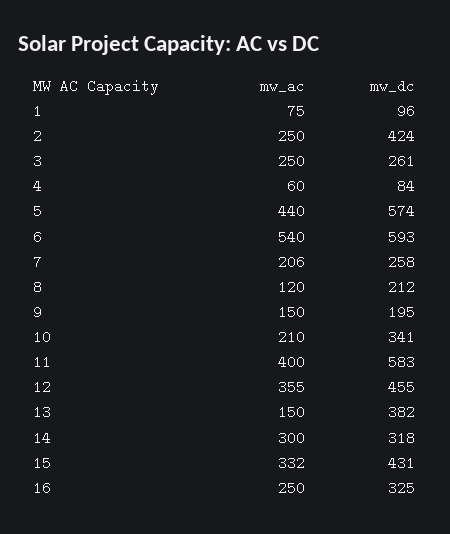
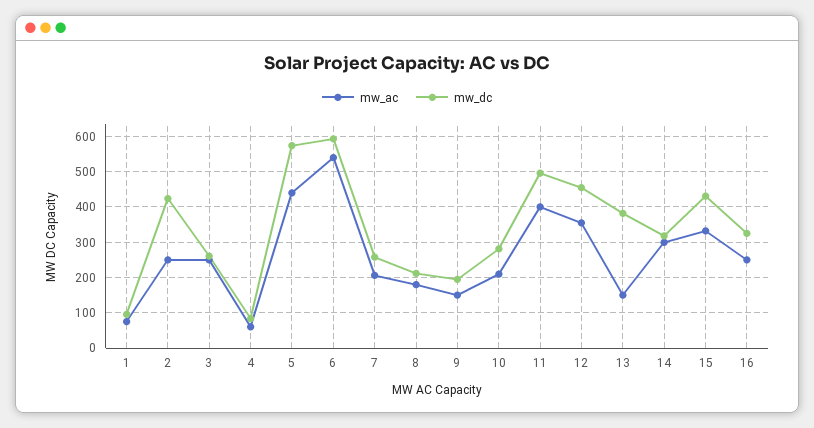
  {
    "mw_ac": {
      "1": 75,
      "2": 250,
      "3": 250,
      "4": 60,
      "5": 440,
      "6": 540,
      "7": 206,
-     "8": 120,
+     "8": 180,
      "9": 150,
      "10": 210,
      "11": 400,
      "12": 355,
      "13": 150,
      "14": 300,
      "15": 332,
      "16": 250
    },
    "mw_dc": {
      "1": 96,
      "2": 424,
      "3": 261,
      "4": 84,
      "5": 574,
      "6": 593,
      "7": 258,
      "8": 212,
      "9": 195,
-     "10": 341,
+     "10": 280,
-     "11": 583,
+     "11": 500,
      "12": 455,
      "13": 382,
      "14": 318,
      "15": 431,
      "16": 325
    }
  }

